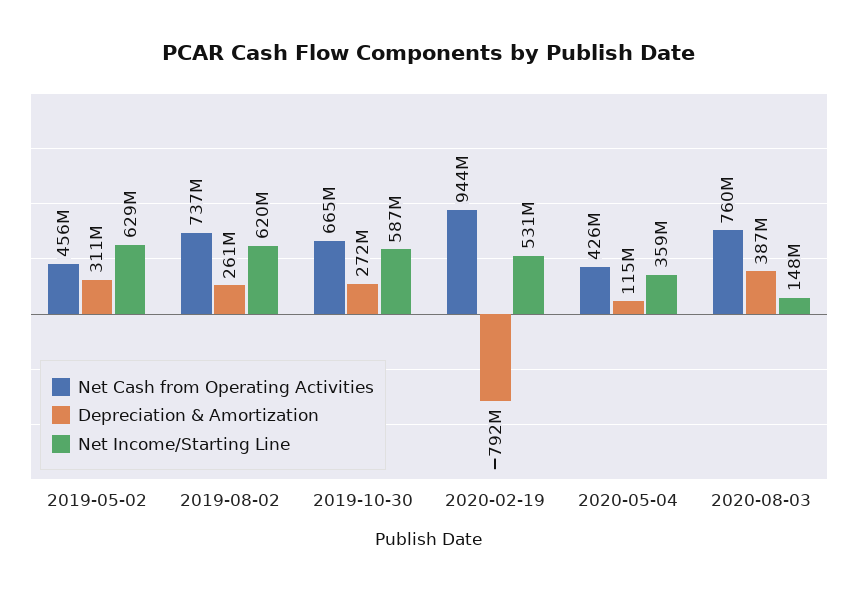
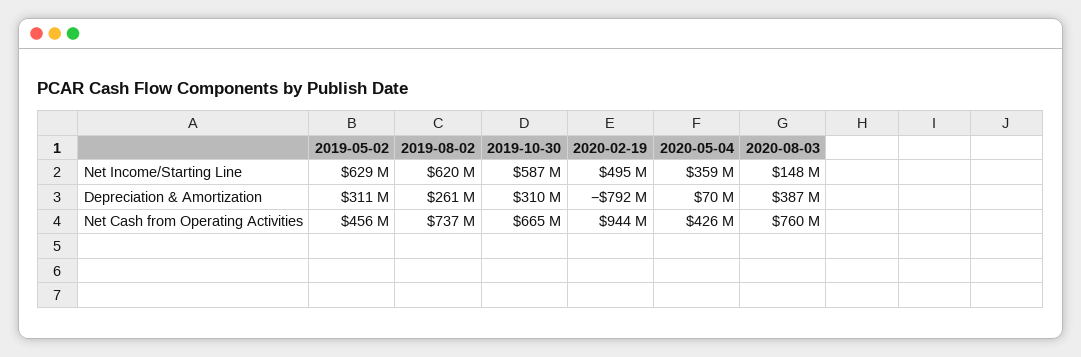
  {
    "Net Cash from Operating Activities": {
      "2019-05-02": 456000000,
      "2019-08-02": 737000000,
      "2019-10-30": 665000000,
      "2020-02-19": 944000000,
      "2020-05-04": 426000000,
      "2020-08-03": 760000000
    },
    "Depreciation & Amortization": {
      "2019-05-02": 311000000,
      "2019-08-02": 261000000,
-     "2019-10-30": 272000000,
+     "2019-10-30": 310000000,
      "2020-02-19": -792000000,
-     "2020-05-04": 115000000,
+     "2020-05-04": 70000000,
      "2020-08-03": 387000000
    },
    "Net Income/Starting Line": {
      "2019-05-02": 629000000,
      "2019-08-02": 620000000,
      "2019-10-30": 587000000,
-     "2020-02-19": 531000000,
+     "2020-02-19": 495000000,
      "2020-05-04": 359000000,
      "2020-08-03": 148000000
    }
  }

